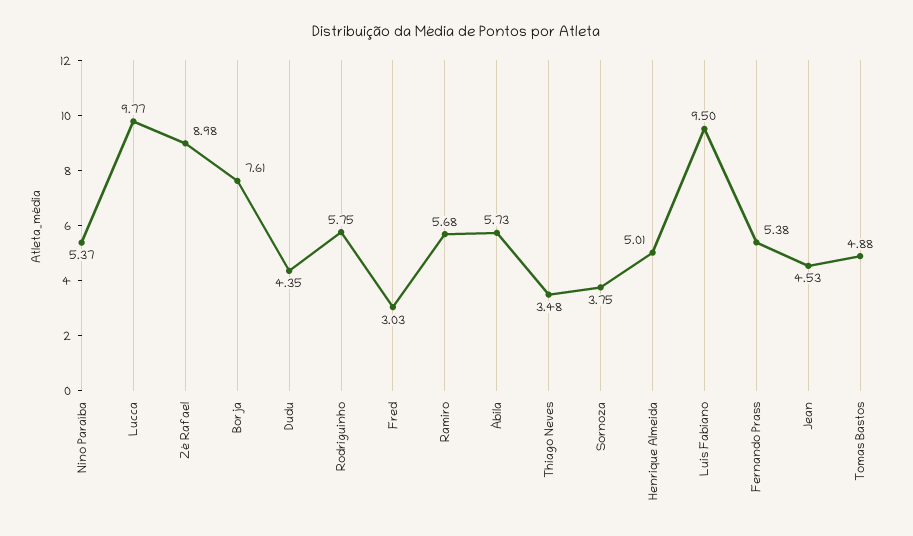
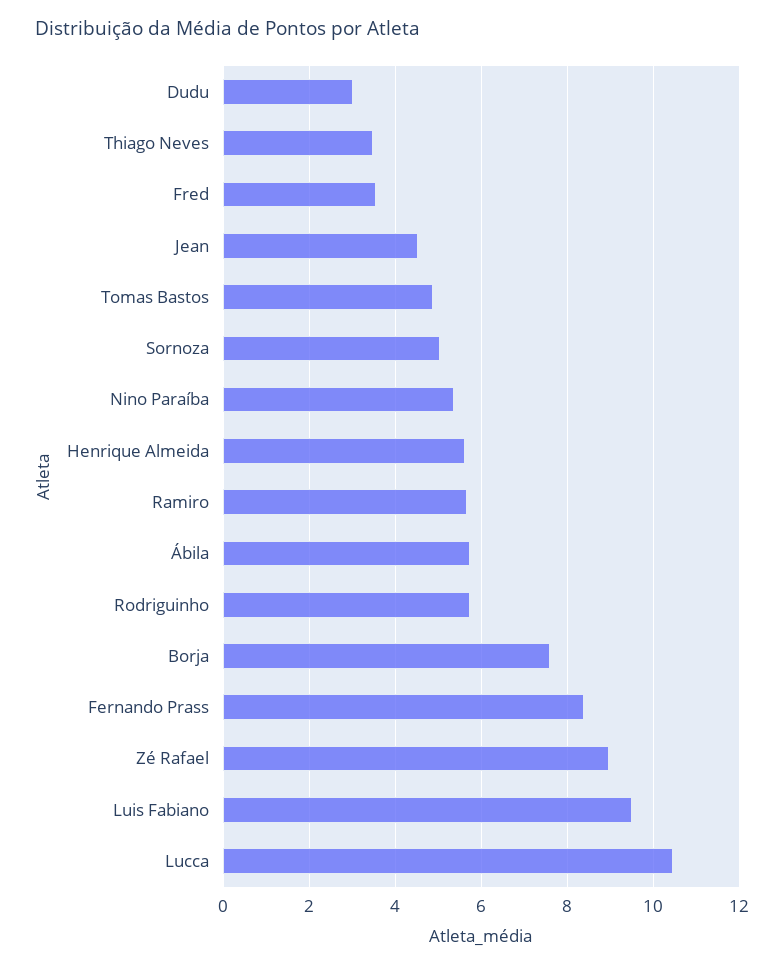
  {
    "Nino Paraíba": 5.37,
-   "Lucca": 9.77,
+   "Lucca": 10.4,
    "Zé Rafael": 8.98,
    "Borja": 7.61,
-   "Dudu": 4.35,
+   "Dudu": 3,
    "Rodriguinho": 5.75,
-   "Fred": 3.03,
+   "Fred": 3.6,
    "Ramiro": 5.68,
    "Ábila": 5.73,
    "Thiago Neves": 3.48,
-   "Sornoza": 3.75,
+   "Sornoza": 5,
-   "Henrique Almeida": 5.01,
+   "Henrique Almeida": 5.6,
    "Luis Fabiano": 9.5,
-   "Fernando Prass": 5.38,
+   "Fernando Prass": 8.4,
    "Jean": 4.53,
    "Tomas Bastos": 4.88
  }

